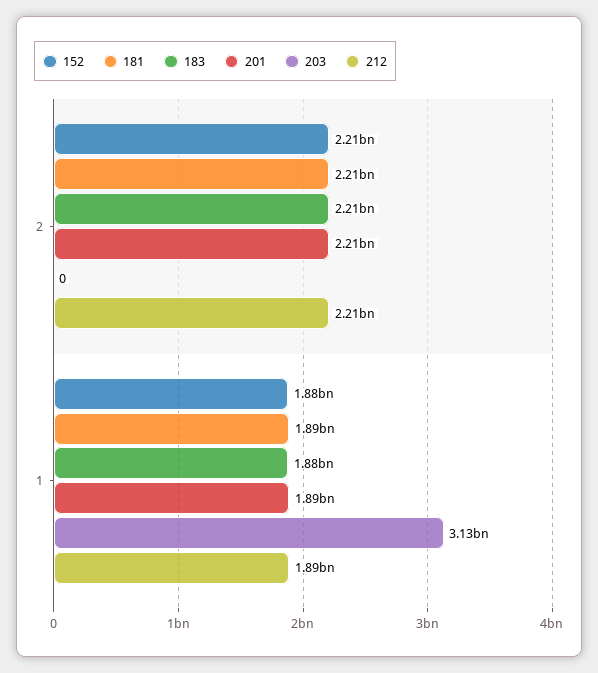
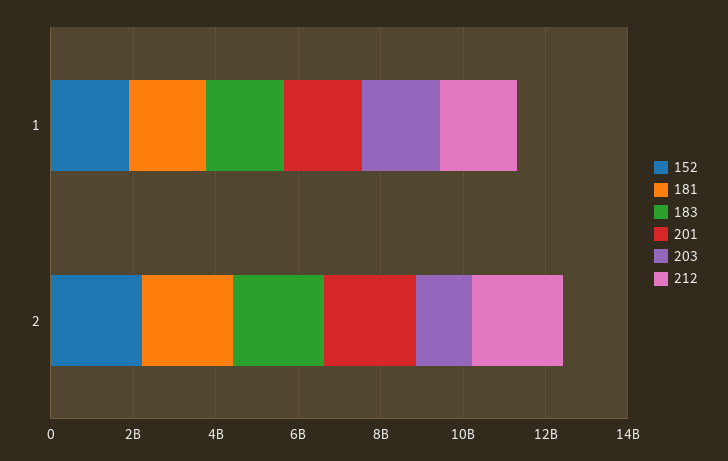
  {
    "152": {
      "2": 2210000000,
      "1": 1880000000
    },
    "181": {
      "2": 2210000000,
      "1": 1890000000
    },
    "183": {
      "2": 2210000000,
      "1": 1880000000
    },
    "201": {
      "2": 2210000000,
      "1": 1890000000
    },
    "203": {
-     "2": 0,
+     "2": 1500000000,
-     "1": 3130000000
+     "1": 2000000000
    },
    "212": {
      "2": 2210000000,
      "1": 1890000000
    }
  }

